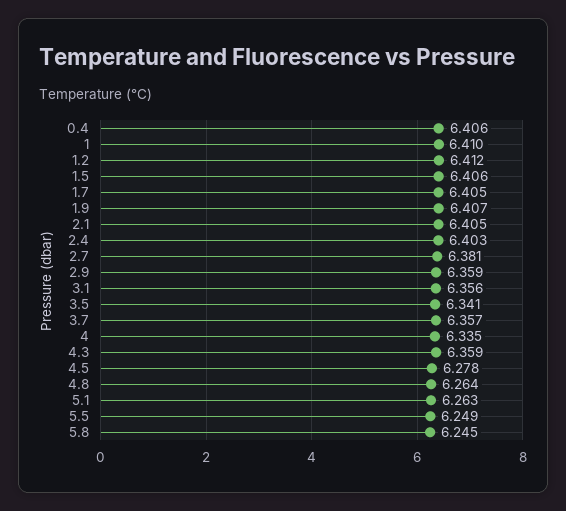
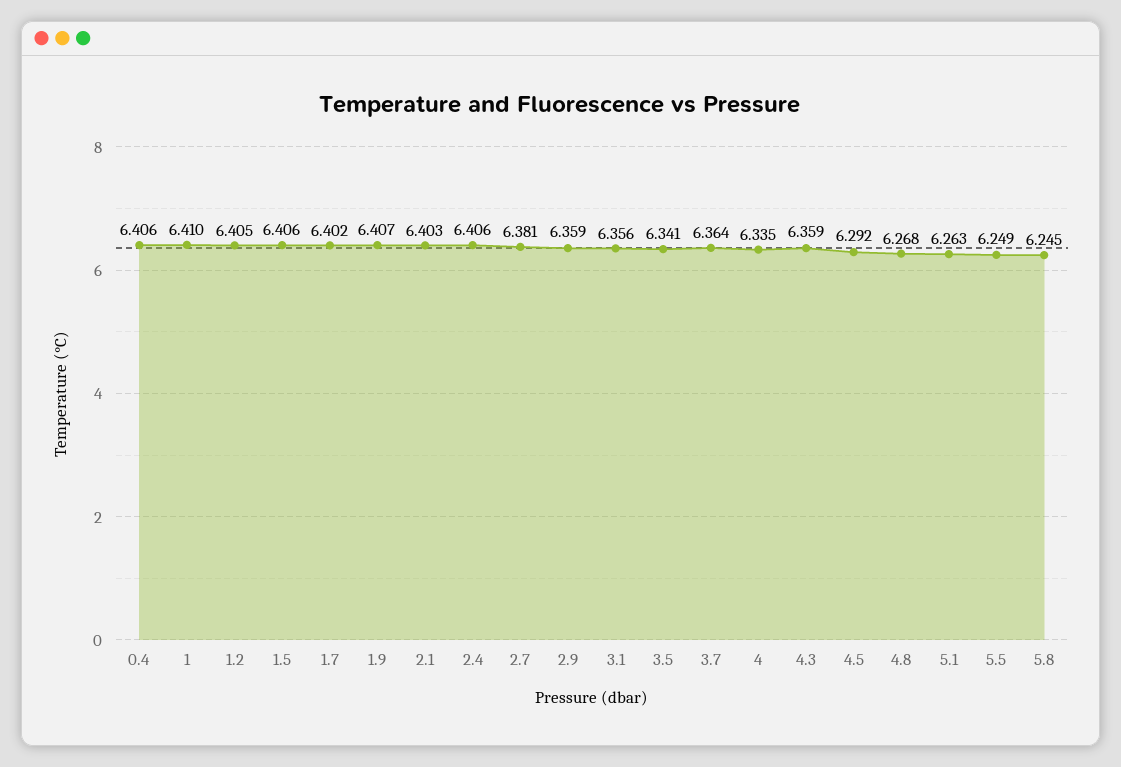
  {
    "0.4": 6.406,
    "1": 6.41,
-   "1.2": 6.412,
+   "1.2": 6.405,
    "1.5": 6.406,
-   "1.7": 6.405,
+   "1.7": 6.402,
    "1.9": 6.407,
-   "2.1": 6.405,
+   "2.1": 6.403,
-   "2.4": 6.403,
+   "2.4": 6.406,
    "2.7": 6.381,
    "2.9": 6.359,
    "3.1": 6.356,
    "3.5": 6.341,
-   "3.7": 6.357,
+   "3.7": 6.364,
    "4": 6.335,
    "4.3": 6.359,
-   "4.5": 6.278,
+   "4.5": 6.292,
-   "4.8": 6.264,
+   "4.8": 6.268,
    "5.1": 6.263,
    "5.5": 6.249,
    "5.8": 6.245
  }

